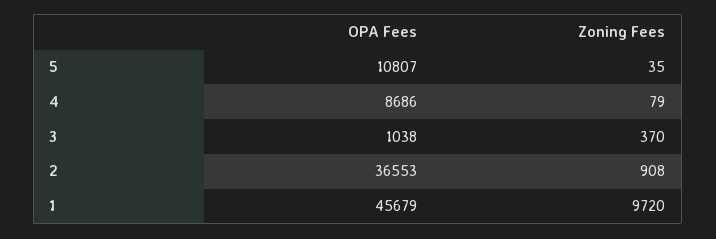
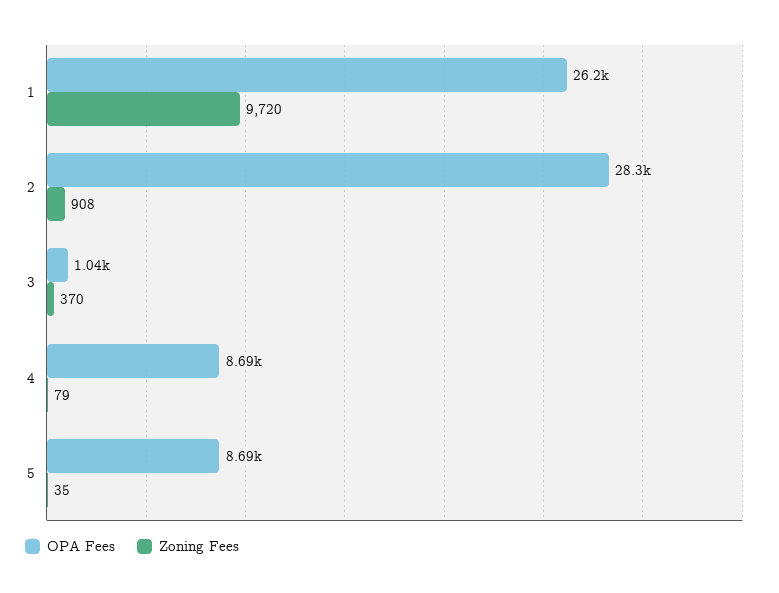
  {
    "OPA Fees": {
-     "5": 10807,
+     "5": 8690,
      "4": 8686,
      "3": 1038,
-     "2": 36553,
+     "2": 28300,
-     "1": 45679
+     "1": 26200
    },
    "Zoning Fees": {
      "5": 35,
      "4": 79,
      "3": 370,
      "2": 908,
      "1": 9720
    }
  }

